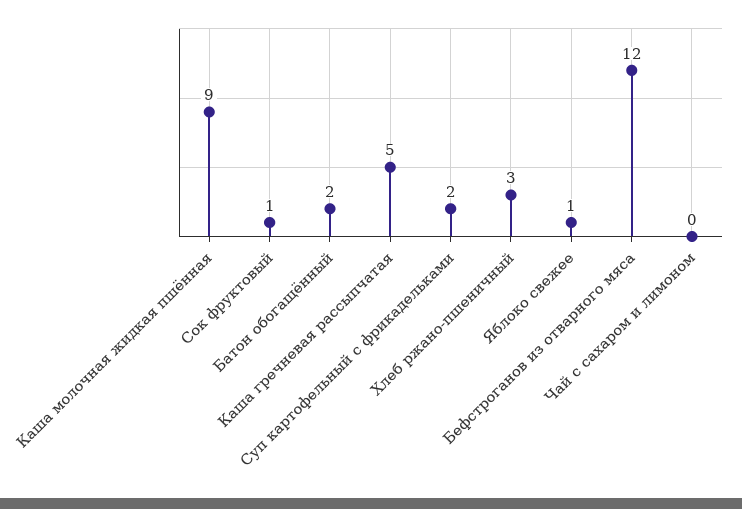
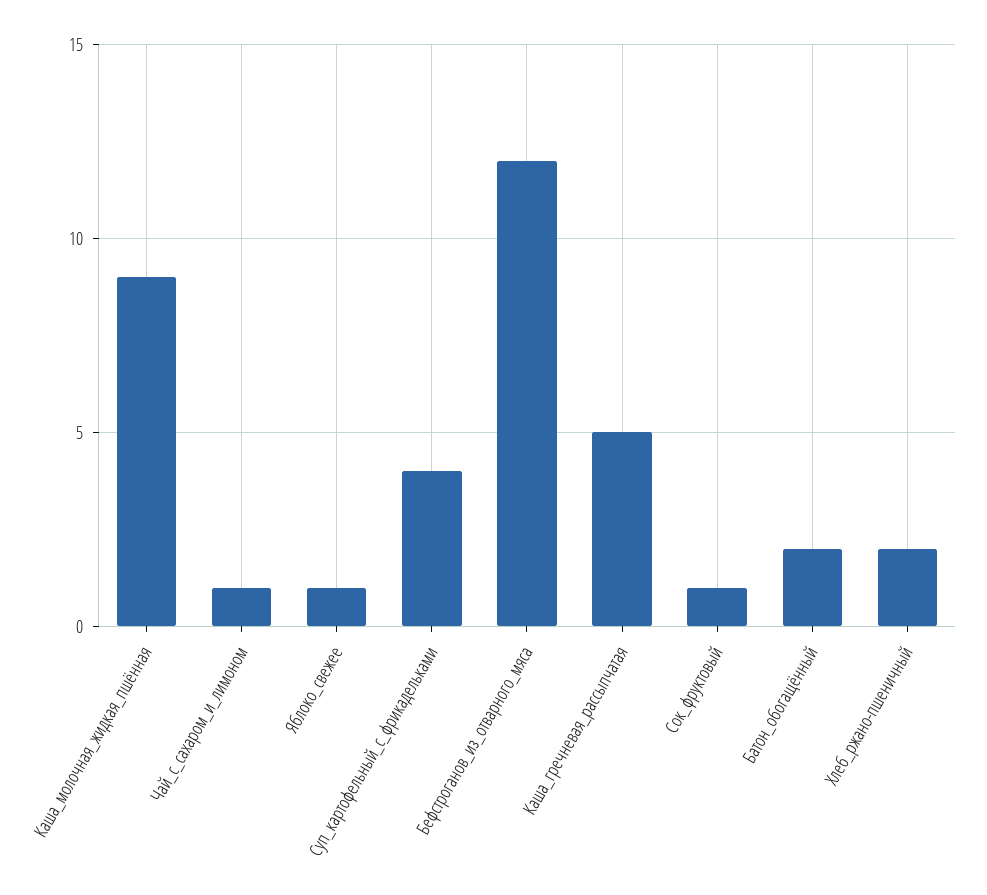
  {
    "Каша молочная жидкая пшённая": 9,
    "Сок фруктовый": 1,
    "Батон обогащённый": 2,
    "Каша гречневая рассыпчатая": 5,
-   "Суп картофельный с фрикадельками": 2,
+   "Суп картофельный с фрикадельками": 4,
-   "Хлеб ржано-пшеничный": 3,
+   "Хлеб ржано-пшеничный": 2,
    "Яблоко свежее": 1,
    "Бефстроганов из отварного мяса": 12,
-   "Чай с сахаром и лимоном": 0
+   "Чай с сахаром и лимоном": 1
  }

